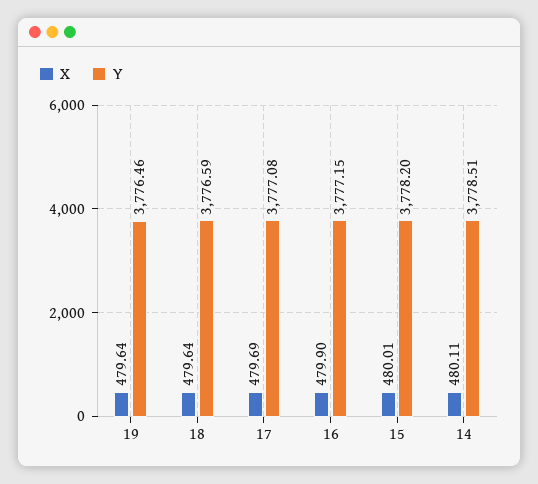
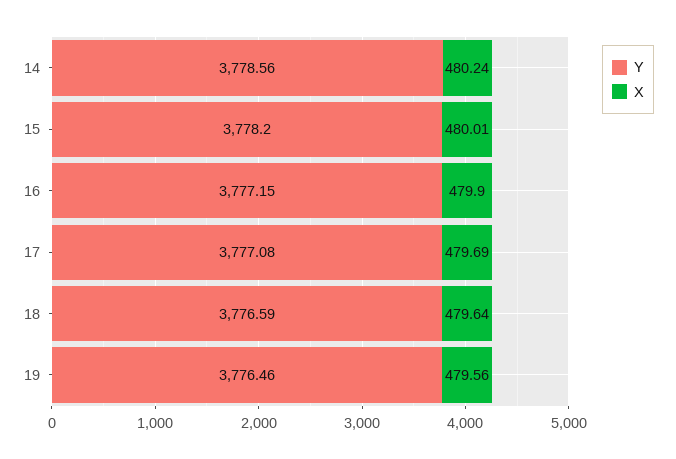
  {
    "X": {
-     "19": 479.64,
+     "19": 479.56,
      "18": 479.64,
      "17": 479.69,
      "16": 479.9,
      "15": 480.01,
-     "14": 480.11
+     "14": 480.24
    },
    "Y": {
      "19": 3776.46,
      "18": 3776.59,
      "17": 3777.08,
      "16": 3777.15,
      "15": 3778.2,
-     "14": 3778.51
+     "14": 3778.56
    }
  }

